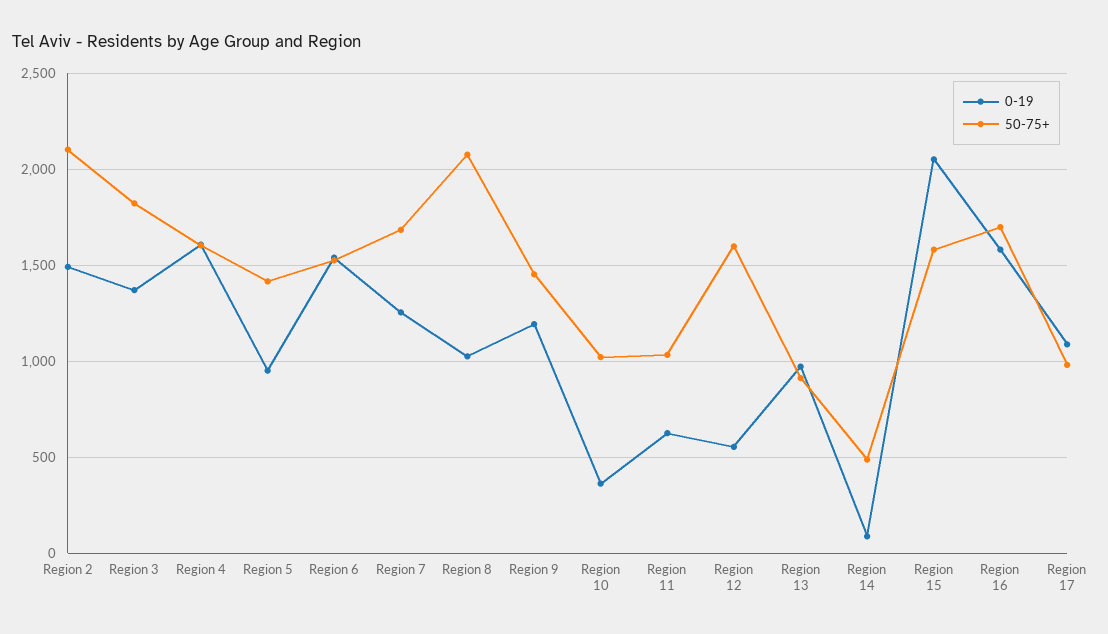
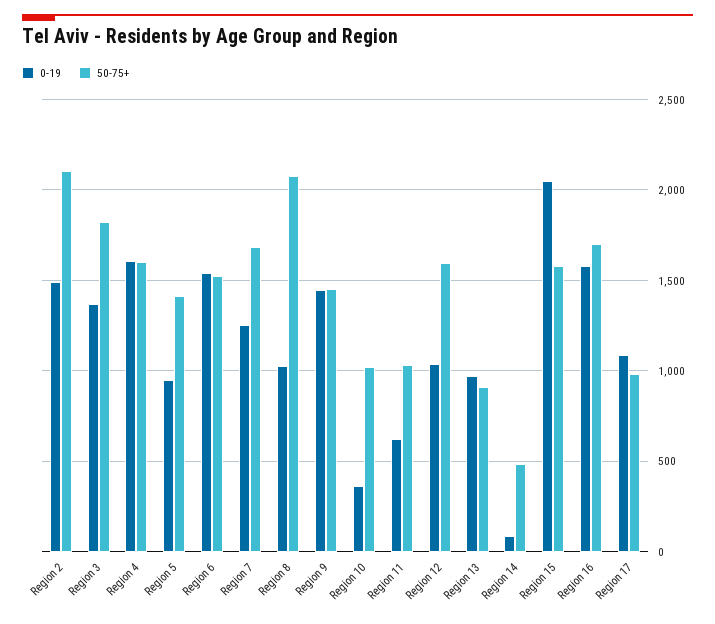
  {
    "0-19": {
      "Region 2": 1500,
      "Region 3": 1350,
      "Region 4": 1600,
      "Region 5": 950,
      "Region 6": 1550,
      "Region 7": 1250,
      "Region 8": 1050,
-     "Region 9": 1200,
+     "Region 9": 1450,
      "Region 10": 350,
      "Region 11": 650,
-     "Region 12": 550,
+     "Region 12": 1050,
      "Region 13": 950,
      "Region 14": 100,
      "Region 15": 2050,
      "Region 16": 1600,
      "Region 17": 1100
    },
    "50-75+": {
      "Region 2": 2100,
      "Region 3": 1800,
      "Region 4": 1600,
      "Region 5": 1400,
      "Region 6": 1550,
      "Region 7": 1700,
      "Region 8": 2100,
      "Region 9": 1450,
      "Region 10": 1000,
      "Region 11": 1050,
      "Region 12": 1600,
      "Region 13": 900,
      "Region 14": 500,
      "Region 15": 1600,
      "Region 16": 1700,
      "Region 17": 1000
    }
  }

